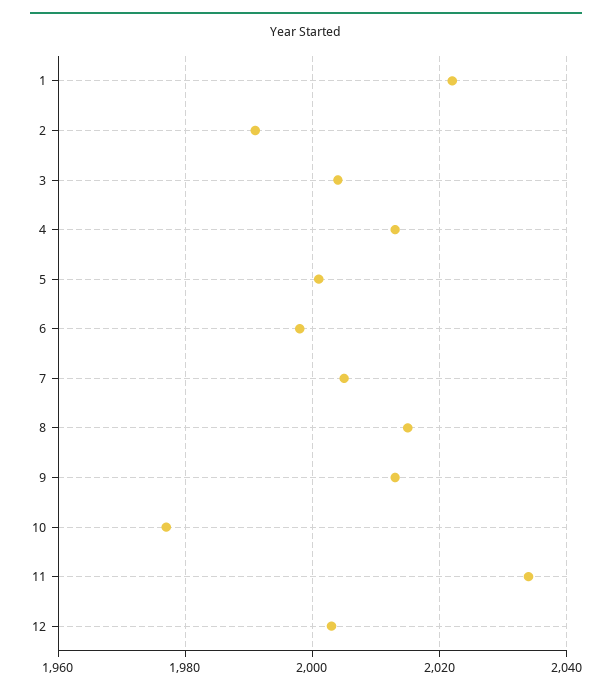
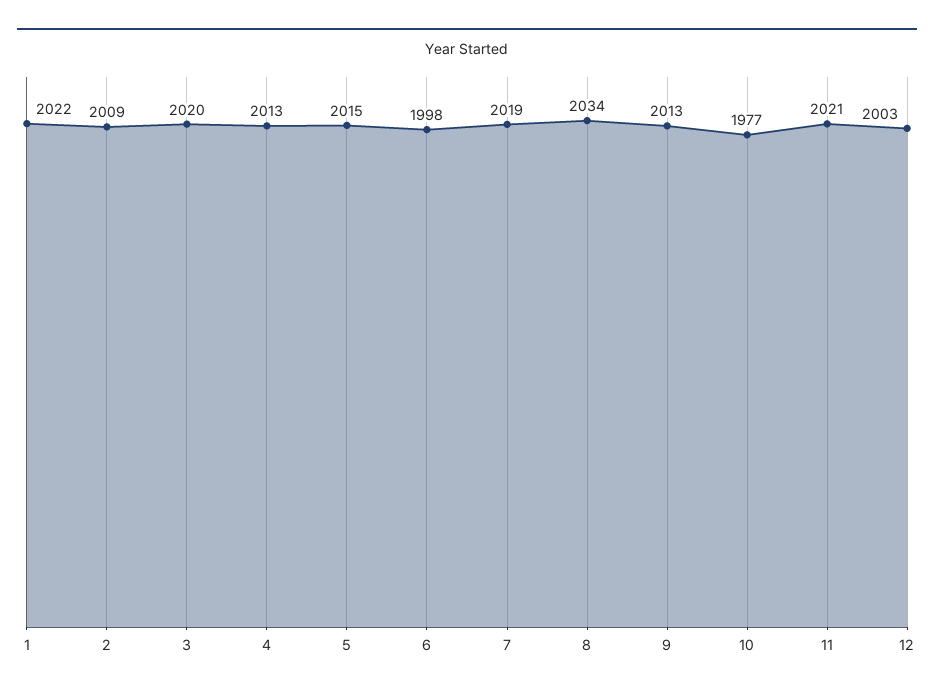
  {
    "1": 2022,
-   "2": 1990,
+   "2": 2009,
-   "3": 2005,
+   "3": 2020,
    "4": 2013,
-   "5": 2000,
+   "5": 2015,
    "6": 1998,
-   "7": 2005,
+   "7": 2019,
-   "8": 2015,
+   "8": 2034,
    "9": 2013,
    "10": 1977,
-   "11": 2035,
+   "11": 2021,
    "12": 2003
  }

